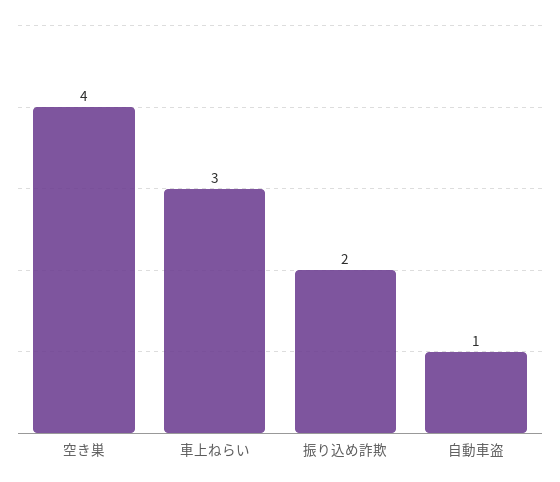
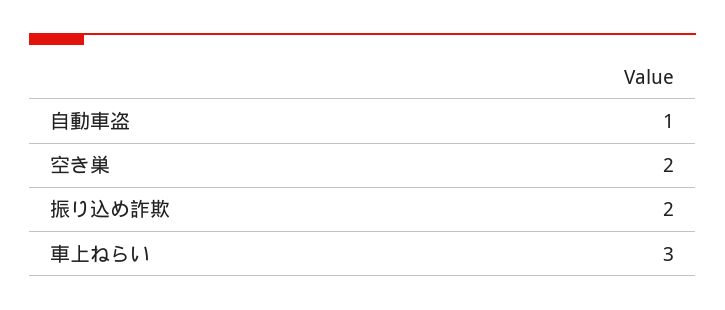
  {
-   "空き巣": 4,
+   "空き巣": 2,
    "車上ねらい": 3,
    "振り込め詐欺": 2,
    "自動車盗": 1
  }

